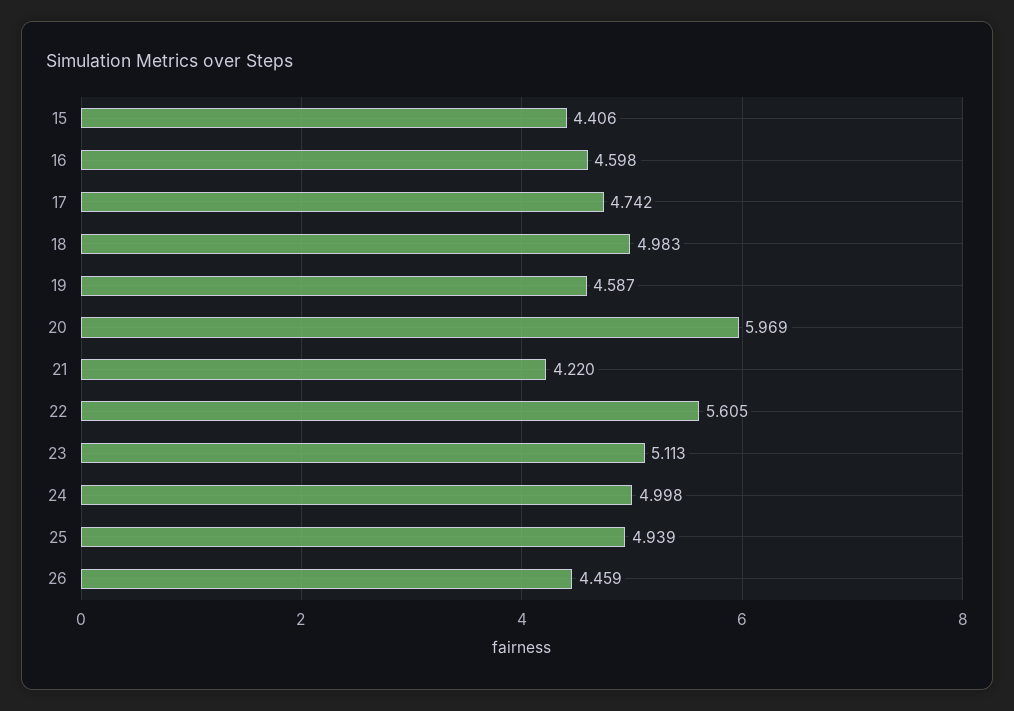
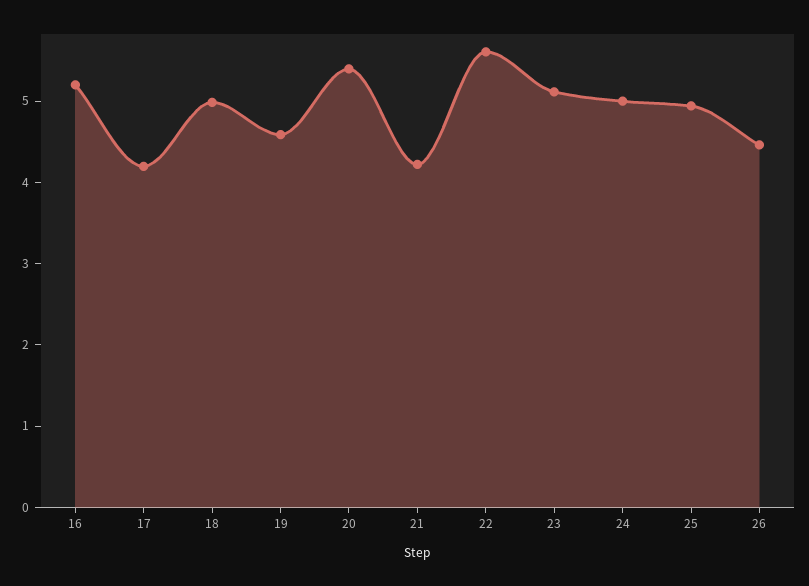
  {
-   "15": 4.406,
-   "16": 4.598,
+   "16": 5.2,
-   "17": 4.742,
+   "17": 4.2,
    "18": 4.983,
    "19": 4.587,
-   "20": 5.969,
+   "20": 5.4,
    "21": 4.22,
    "22": 5.605,
    "23": 5.113,
    "24": 4.998,
    "25": 4.939,
    "26": 4.459
  }

